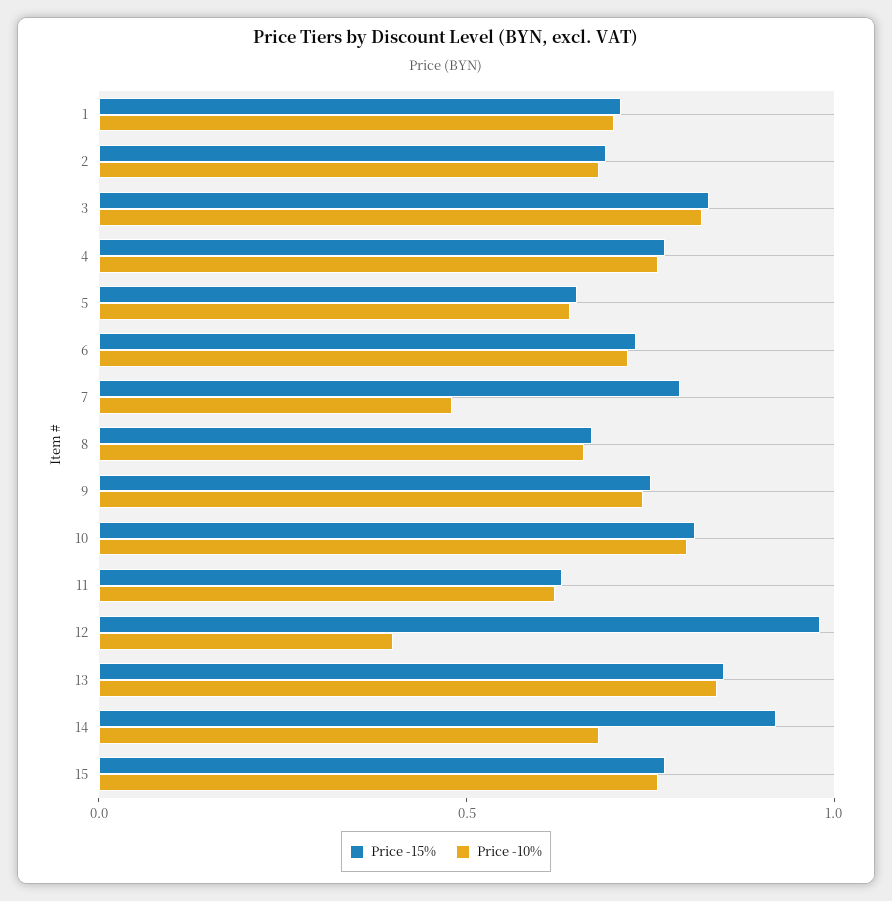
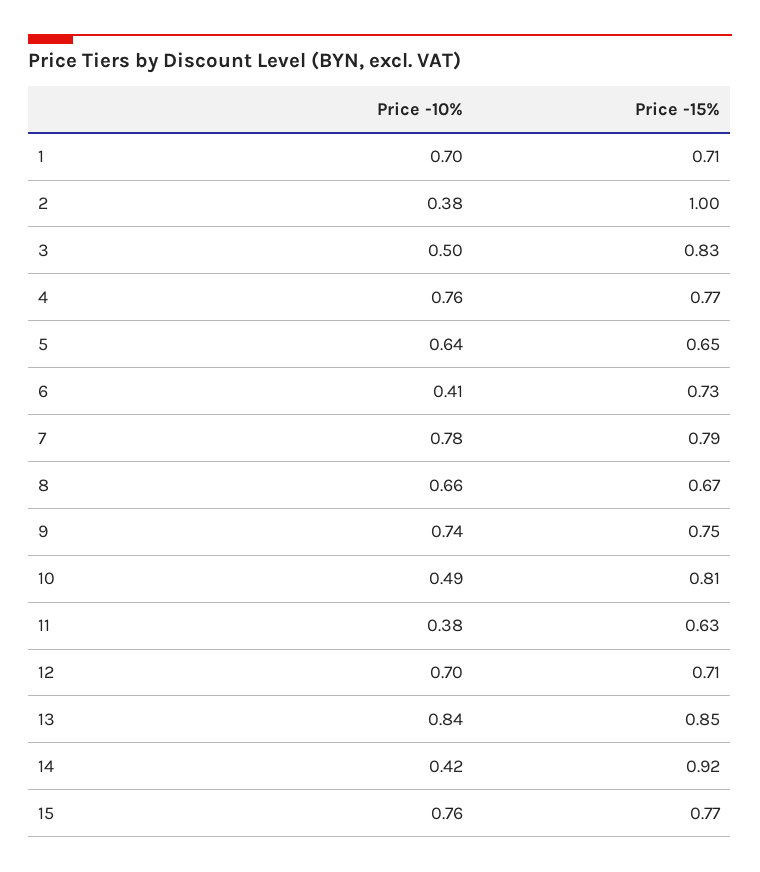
  {
    "Price -15%": {
      "1": 0.71,
-     "2": 0.7,
+     "2": 1,
      "3": 0.83,
      "4": 0.77,
      "5": 0.65,
      "6": 0.73,
      "7": 0.79,
      "8": 0.67,
      "9": 0.75,
      "10": 0.81,
      "11": 0.63,
-     "12": 1,
+     "12": 0.71,
      "13": 0.85,
      "14": 0.92,
      "15": 0.77
    },
    "Price -10%": {
      "1": 0.7,
-     "2": 0.7,
+     "2": 0.38,
-     "3": 0.8,
+     "3": 0.5,
      "4": 0.76,
      "5": 0.64,
-     "6": 0.7,
+     "6": 0.41,
-     "7": 0.5,
+     "7": 0.78,
      "8": 0.66,
      "9": 0.74,
-     "10": 0.8,
+     "10": 0.49,
-     "11": 0.6,
+     "11": 0.38,
-     "12": 0.4,
+     "12": 0.7,
      "13": 0.84,
-     "14": 0.7,
+     "14": 0.42,
      "15": 0.76
    }
  }

